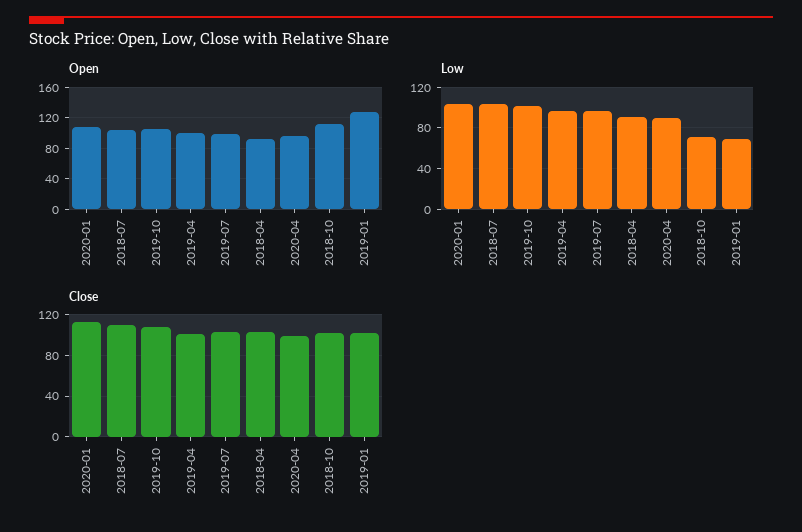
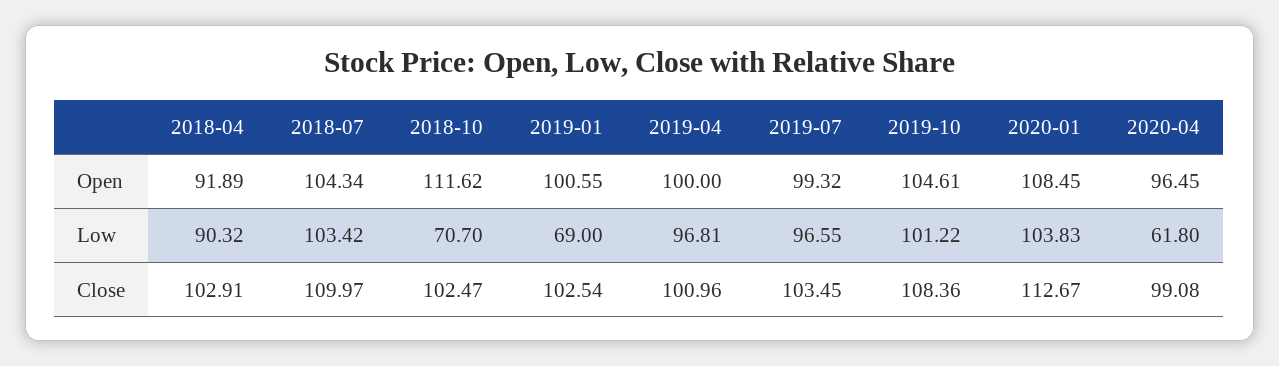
  {
    "Open": {
      "2020-01": 108.45,
      "2018-07": 104.34,
      "2019-10": 104.61,
      "2019-04": 100,
      "2019-07": 99.32,
      "2018-04": 91.89,
      "2020-04": 96.45,
      "2018-10": 111.62,
-     "2019-01": 130
+     "2019-01": 100.55
    },
    "Low": {
      "2020-01": 103.83,
      "2018-07": 103.42,
      "2019-10": 101.22,
      "2019-04": 96.81,
      "2019-07": 96.55,
      "2018-04": 90.32,
-     "2020-04": 90,
+     "2020-04": 61.8,
      "2018-10": 70.7,
      "2019-01": 69
    },
    "Close": {
      "2020-01": 112.67,
      "2018-07": 109.97,
      "2019-10": 108.36,
      "2019-04": 100.96,
      "2019-07": 103.45,
      "2018-04": 102.91,
      "2020-04": 99.08,
      "2018-10": 102.47,
      "2019-01": 102.54
    }
  }

